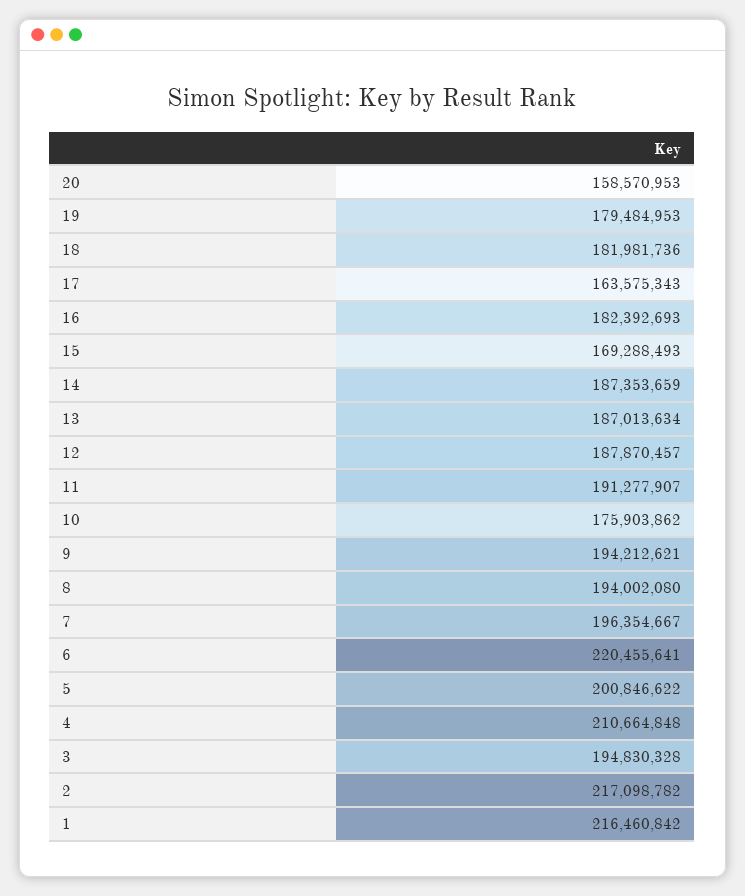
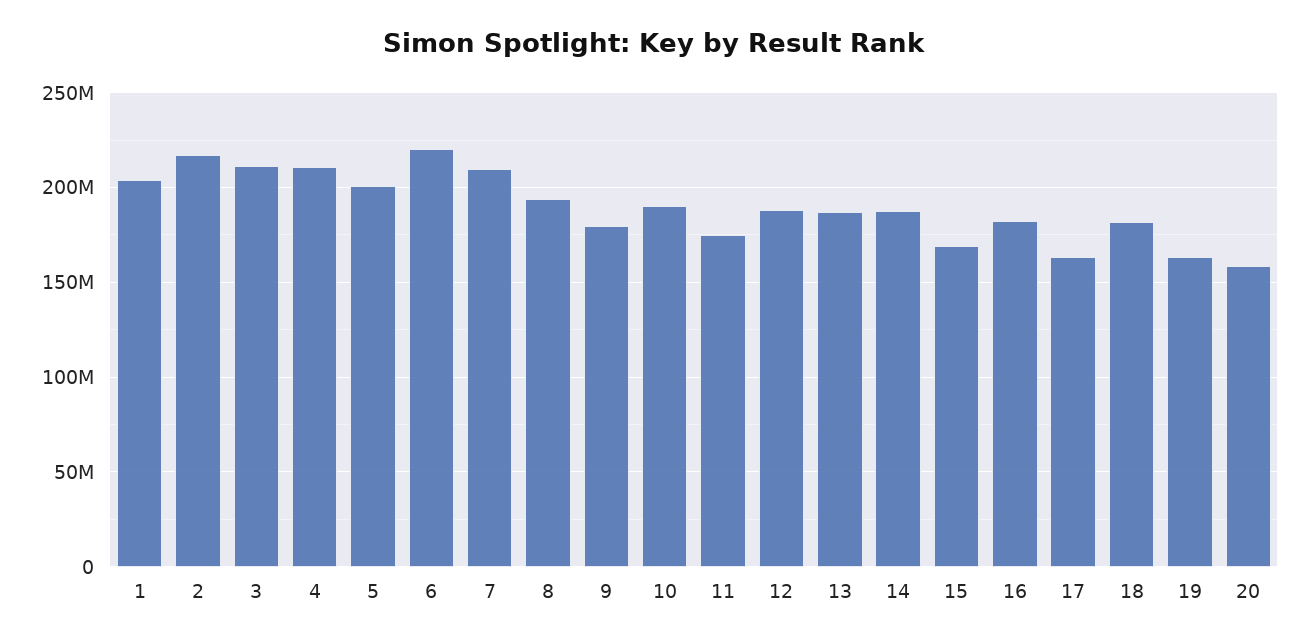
  {
    "20": 158570953,
-   "19": 179484953,
+   "19": 165000000,
    "18": 181981736,
    "17": 163575343,
    "16": 182392693,
    "15": 169288493,
    "14": 187353659,
    "13": 187013634,
    "12": 187870457,
-   "11": 191277907,
+   "11": 175000000,
-   "10": 175903862,
+   "10": 190000000,
-   "9": 194212621,
+   "9": 180000000,
    "8": 194002080,
-   "7": 196354667,
+   "7": 210000000,
    "6": 220455641,
    "5": 200846622,
    "4": 210664848,
-   "3": 194830328,
+   "3": 210000000,
    "2": 217098782,
-   "1": 216460842
+   "1": 205000000
  }

